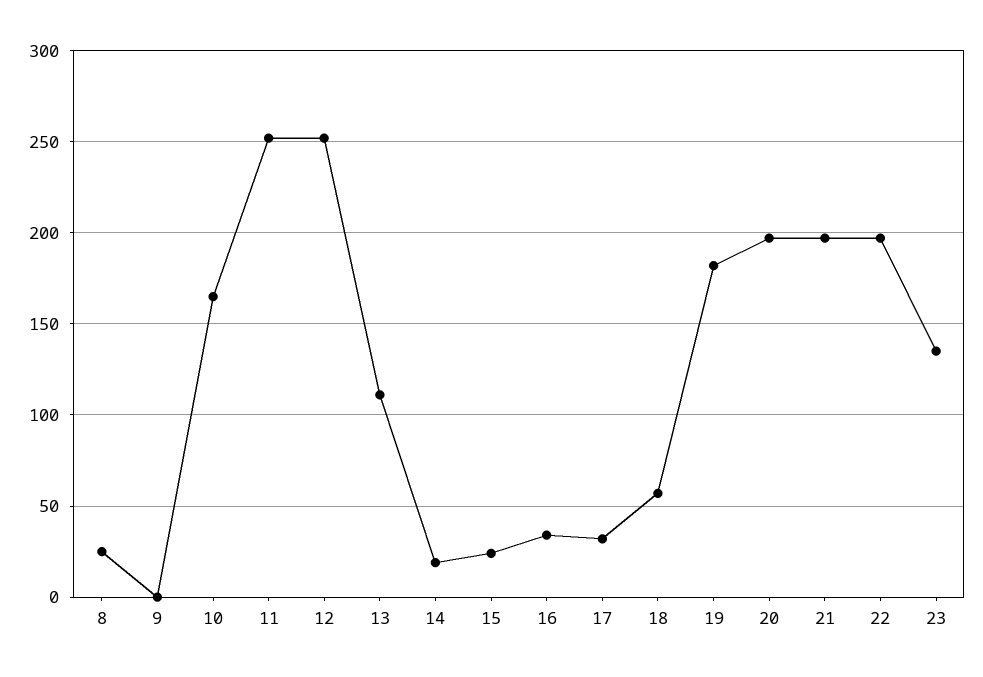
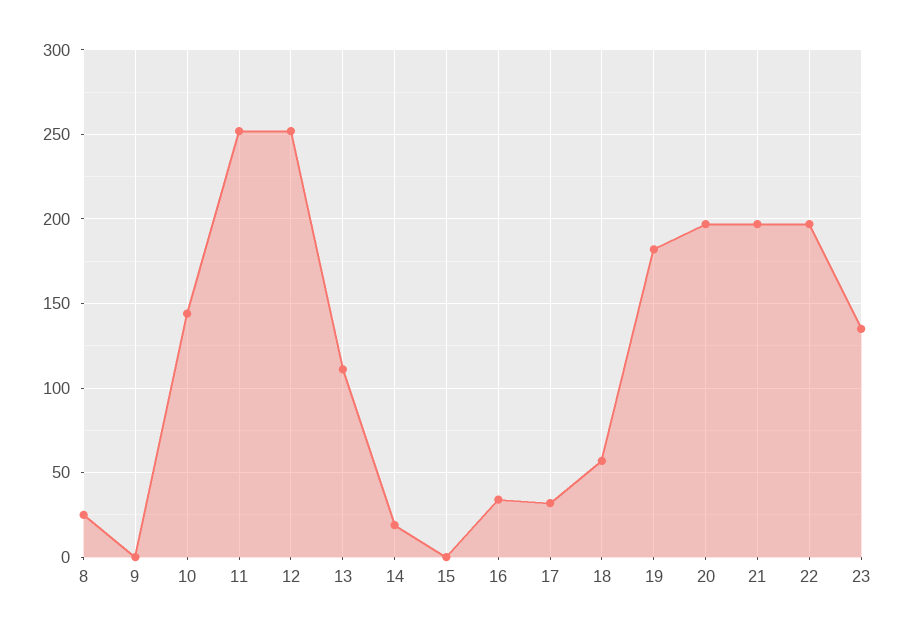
  {
    "8": 25,
    "9": 0,
-   "10": 165,
+   "10": 145,
    "11": 250,
    "12": 250,
    "13": 110,
    "14": 20,
-   "15": 25,
+   "15": 0,
    "16": 35,
    "17": 30,
    "18": 55,
    "19": 180,
    "20": 195,
    "21": 195,
    "22": 195,
    "23": 135
  }

